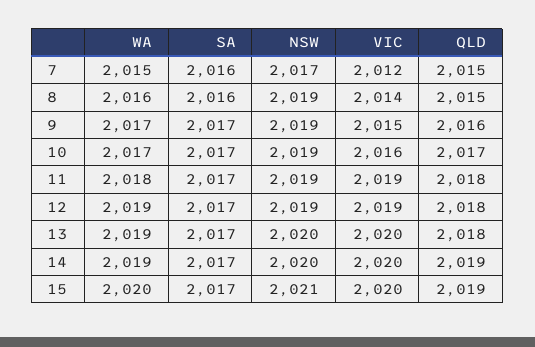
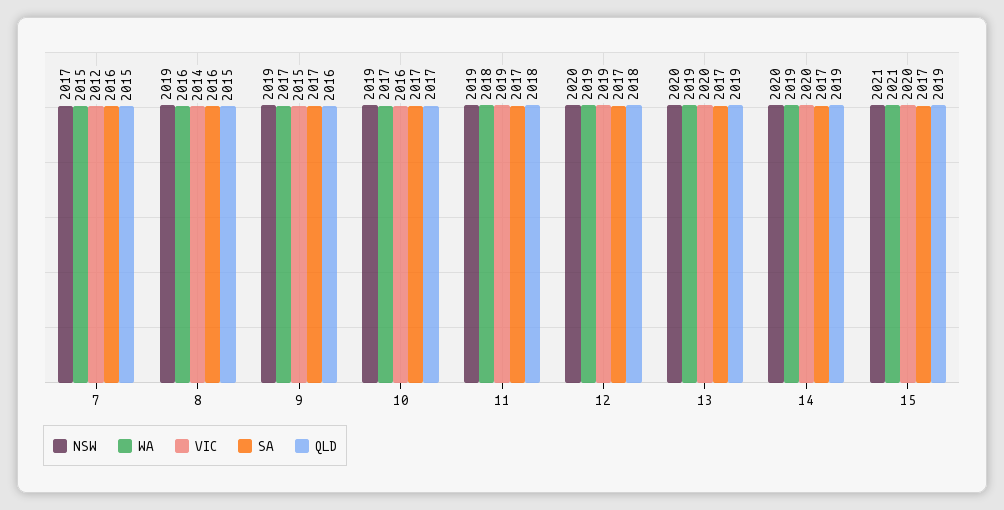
  {
    "WA": {
      "7": 2015,
      "8": 2016,
      "9": 2017,
      "10": 2017,
      "11": 2018,
      "12": 2019,
      "13": 2019,
      "14": 2019,
-     "15": 2020
+     "15": 2021
    },
    "SA": {
      "7": 2016,
      "8": 2016,
      "9": 2017,
      "10": 2017,
      "11": 2017,
      "12": 2017,
      "13": 2017,
      "14": 2017,
      "15": 2017
    },
    "NSW": {
      "7": 2017,
      "8": 2019,
      "9": 2019,
      "10": 2019,
      "11": 2019,
-     "12": 2019,
+     "12": 2020,
      "13": 2020,
      "14": 2020,
      "15": 2021
    },
    "VIC": {
      "7": 2012,
      "8": 2014,
      "9": 2015,
      "10": 2016,
      "11": 2019,
      "12": 2019,
      "13": 2020,
      "14": 2020,
      "15": 2020
    },
    "QLD": {
      "7": 2015,
      "8": 2015,
      "9": 2016,
      "10": 2017,
      "11": 2018,
      "12": 2018,
-     "13": 2018,
+     "13": 2019,
      "14": 2019,
      "15": 2019
    }
  }

